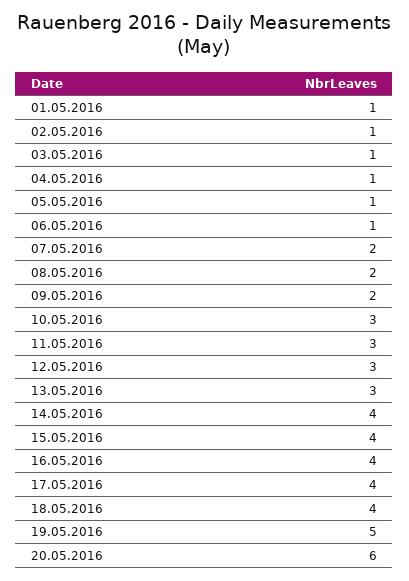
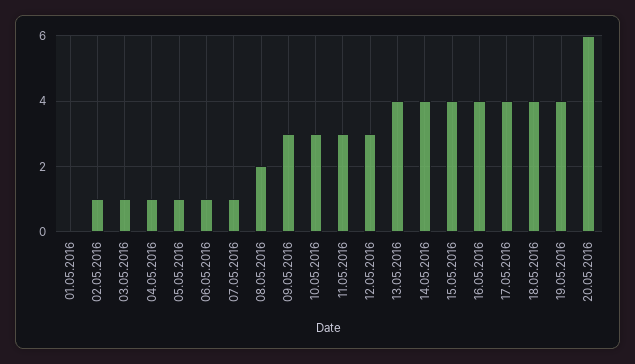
  {
-   "01.05.2016": 1,
+   "01.05.2016": 0,
    "02.05.2016": 1,
    "03.05.2016": 1,
    "04.05.2016": 1,
    "05.05.2016": 1,
    "06.05.2016": 1,
-   "07.05.2016": 2,
+   "07.05.2016": 1,
    "08.05.2016": 2,
-   "09.05.2016": 2,
+   "09.05.2016": 3,
    "10.05.2016": 3,
    "11.05.2016": 3,
    "12.05.2016": 3,
-   "13.05.2016": 3,
+   "13.05.2016": 4,
    "14.05.2016": 4,
    "15.05.2016": 4,
    "16.05.2016": 4,
    "17.05.2016": 4,
    "18.05.2016": 4,
-   "19.05.2016": 5,
+   "19.05.2016": 4,
    "20.05.2016": 6
  }

